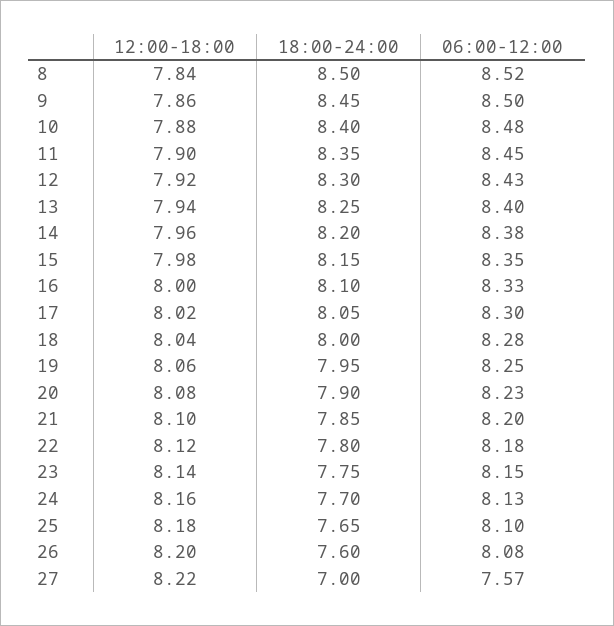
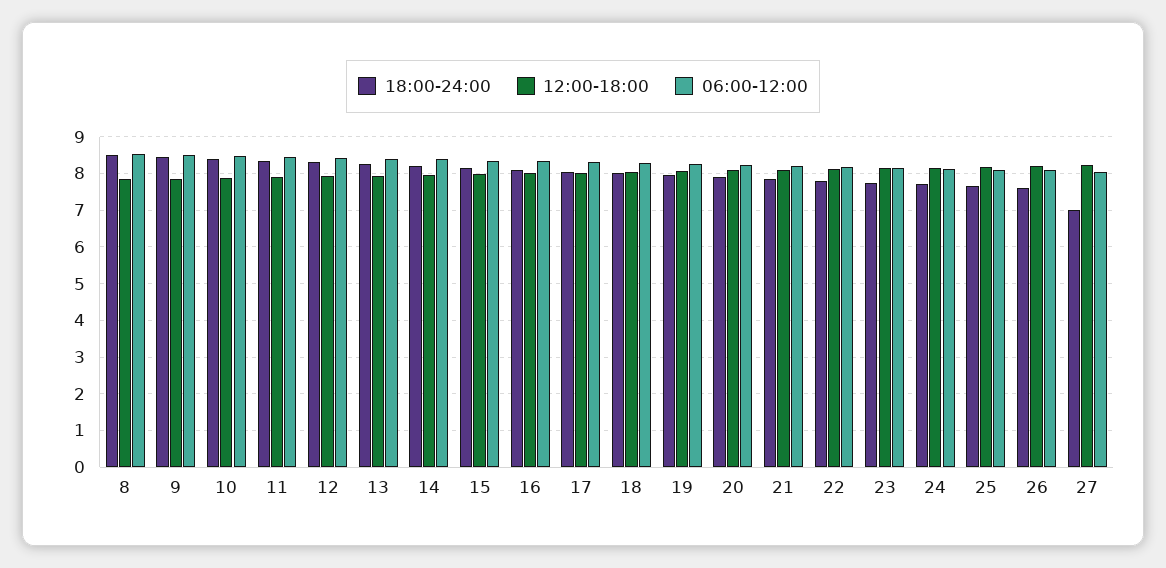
  {
    "12:00-18:00": {
      "8": 7.84,
      "9": 7.86,
      "10": 7.88,
      "11": 7.9,
      "12": 7.92,
      "13": 7.94,
      "14": 7.96,
      "15": 7.98,
      "16": 8,
      "17": 8.02,
      "18": 8.04,
      "19": 8.06,
      "20": 8.08,
      "21": 8.1,
      "22": 8.12,
      "23": 8.14,
      "24": 8.16,
      "25": 8.18,
      "26": 8.2,
      "27": 8.22
    },
    "18:00-24:00": {
      "8": 8.5,
      "9": 8.45,
      "10": 8.4,
      "11": 8.35,
      "12": 8.3,
      "13": 8.25,
      "14": 8.2,
      "15": 8.15,
      "16": 8.1,
      "17": 8.05,
      "18": 8,
      "19": 7.95,
      "20": 7.9,
      "21": 7.85,
      "22": 7.8,
      "23": 7.75,
      "24": 7.7,
      "25": 7.65,
      "26": 7.6,
      "27": 7
    },
    "06:00-12:00": {
      "8": 8.52,
      "9": 8.5,
      "10": 8.48,
      "11": 8.45,
      "12": 8.43,
      "13": 8.4,
      "14": 8.38,
      "15": 8.35,
      "16": 8.33,
      "17": 8.3,
      "18": 8.28,
      "19": 8.25,
      "20": 8.23,
      "21": 8.2,
      "22": 8.18,
      "23": 8.15,
      "24": 8.13,
      "25": 8.1,
      "26": 8.08,
-     "27": 7.57
+     "27": 8
    }
  }

